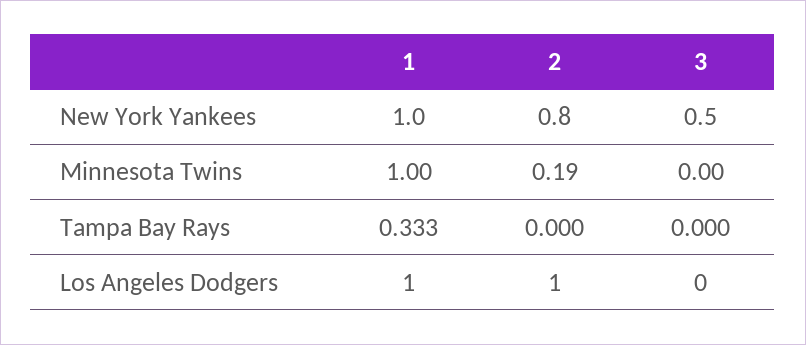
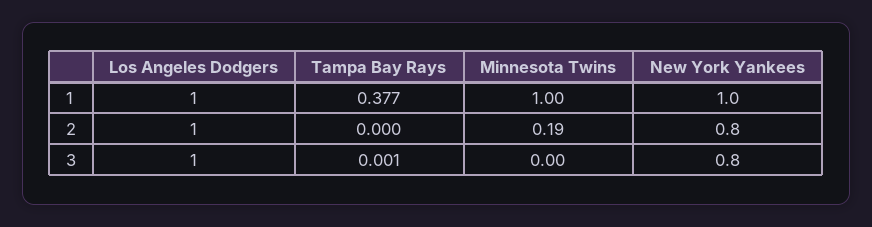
  {
    "1": {
      "New York Yankees": 1,
      "Minnesota Twins": 1,
-     "Tampa Bay Rays": 0.333,
+     "Tampa Bay Rays": 0.377,
      "Los Angeles Dodgers": 1
    },
    "2": {
      "New York Yankees": 0.8,
      "Minnesota Twins": 0.19,
      "Tampa Bay Rays": 0,
      "Los Angeles Dodgers": 1
    },
    "3": {
-     "New York Yankees": 0.5,
+     "New York Yankees": 0.8,
      "Minnesota Twins": 0,
-     "Tampa Bay Rays": 0,
+     "Tampa Bay Rays": 0.001,
-     "Los Angeles Dodgers": 0
+     "Los Angeles Dodgers": 1
    }
  }

